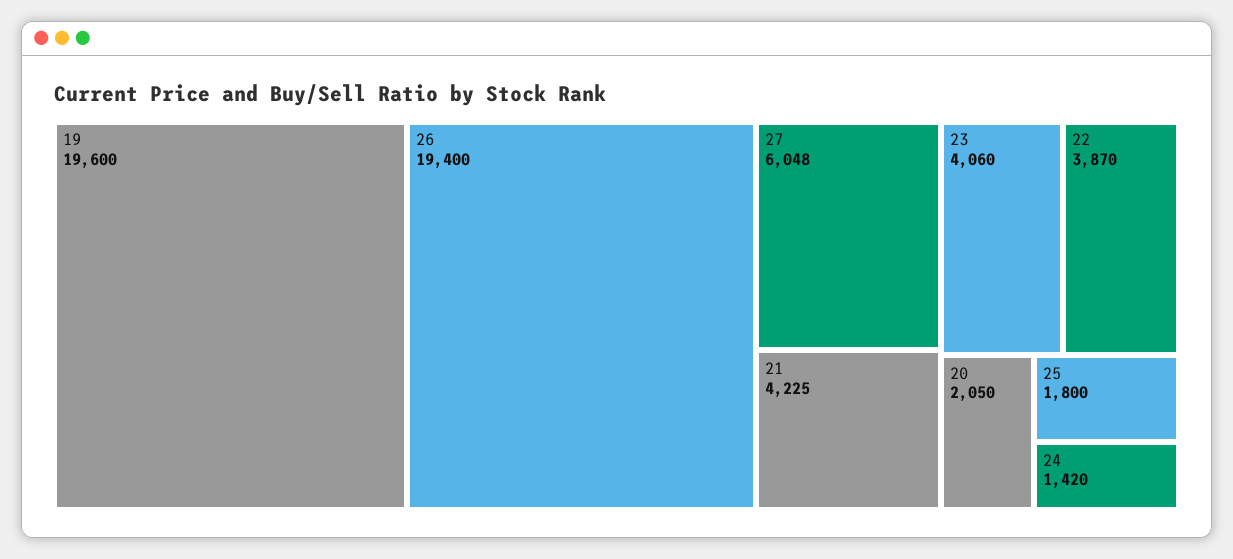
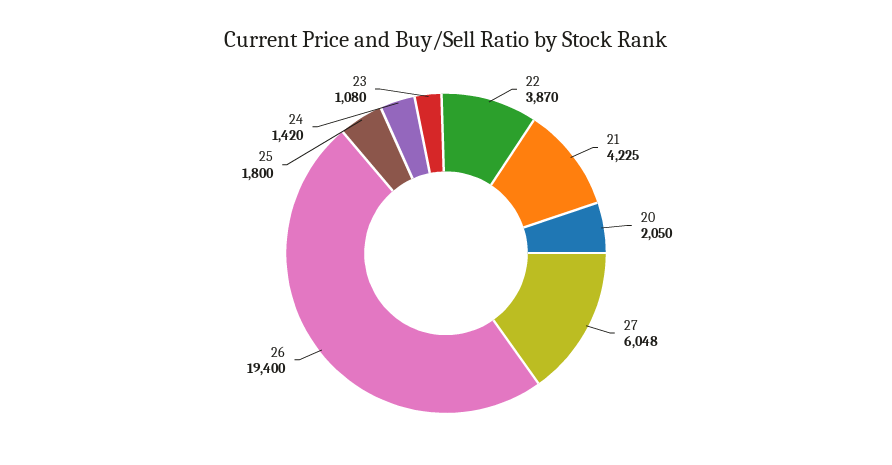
  {
-   "19": 19600,
    "26": 19400,
    "27": 6048,
    "21": 4225,
-   "23": 4060,
+   "23": 1080,
    "22": 3870,
    "20": 2050,
    "25": 1800,
    "24": 1420
  }

